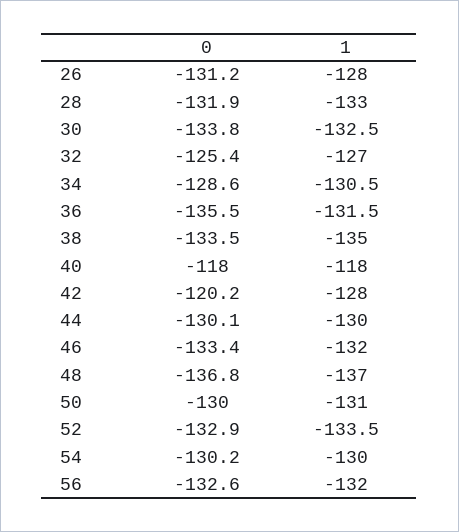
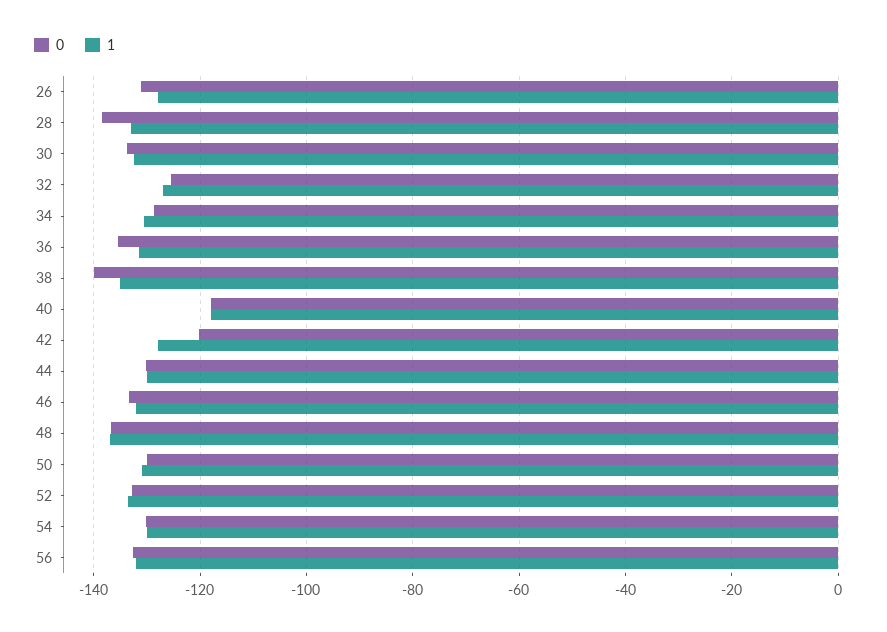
  {
    "0": {
      "26": -131.2,
-     "28": -131.9,
+     "28": -138,
      "30": -133.8,
      "32": -125.4,
      "34": -128.6,
      "36": -135.5,
-     "38": -133.5,
+     "38": -140,
      "40": -118,
      "42": -120.2,
      "44": -130.1,
      "46": -133.4,
      "48": -136.8,
      "50": -130,
      "52": -132.9,
      "54": -130.2,
      "56": -132.6
    },
    "1": {
      "26": -128,
      "28": -133,
      "30": -132.5,
      "32": -127,
      "34": -130.5,
      "36": -131.5,
      "38": -135,
      "40": -118,
      "42": -128,
      "44": -130,
      "46": -132,
      "48": -137,
      "50": -131,
      "52": -133.5,
      "54": -130,
      "56": -132
    }
  }

